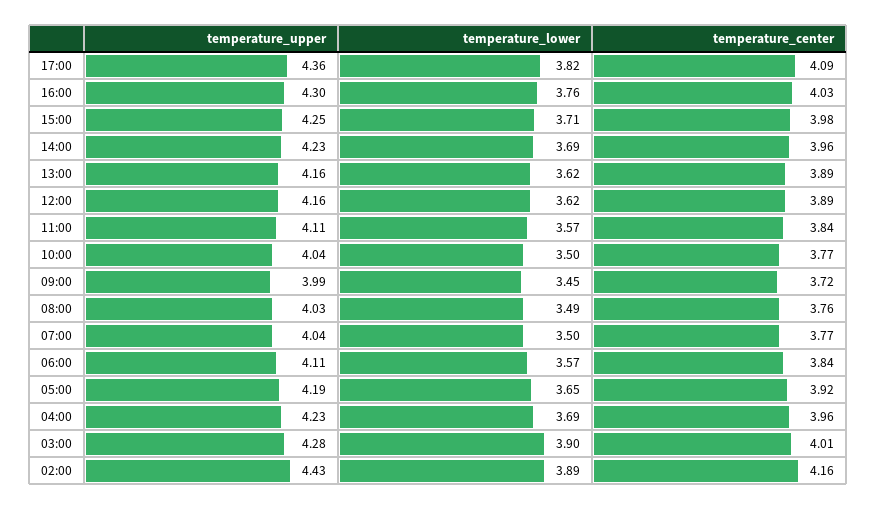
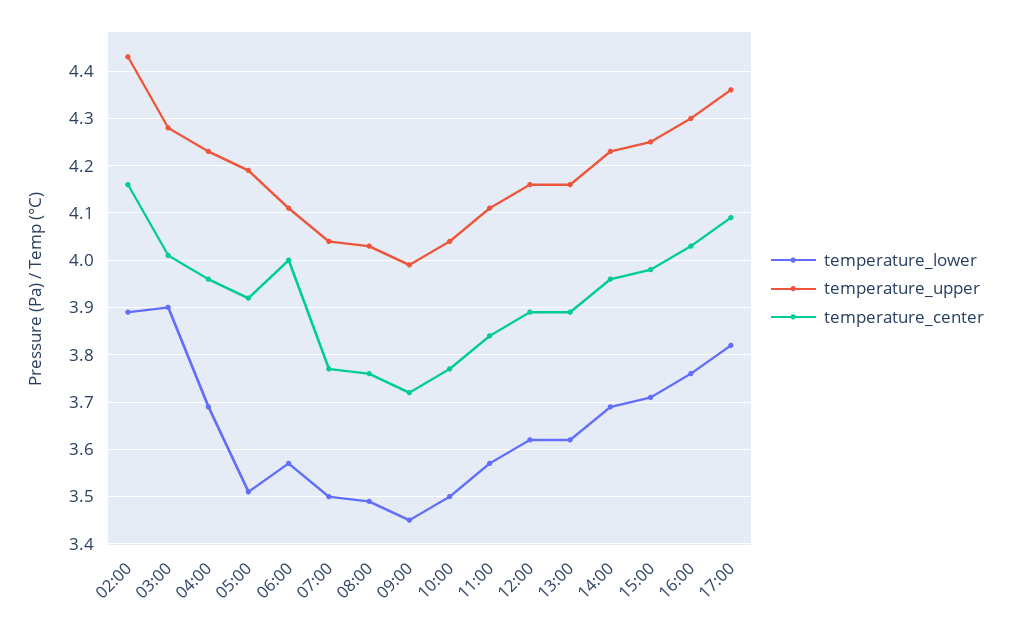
  {
    "temperature_upper": {
      "17:00": 4.36,
      "16:00": 4.3,
      "15:00": 4.25,
      "14:00": 4.23,
      "13:00": 4.16,
      "12:00": 4.16,
      "11:00": 4.11,
      "10:00": 4.04,
      "09:00": 3.99,
      "08:00": 4.03,
      "07:00": 4.04,
      "06:00": 4.11,
      "05:00": 4.19,
      "04:00": 4.23,
      "03:00": 4.28,
      "02:00": 4.43
    },
    "temperature_lower": {
      "17:00": 3.82,
      "16:00": 3.76,
      "15:00": 3.71,
      "14:00": 3.69,
      "13:00": 3.62,
      "12:00": 3.62,
      "11:00": 3.57,
      "10:00": 3.5,
      "09:00": 3.45,
      "08:00": 3.49,
      "07:00": 3.5,
      "06:00": 3.57,
-     "05:00": 3.65,
+     "05:00": 3.5,
      "04:00": 3.69,
      "03:00": 3.9,
      "02:00": 3.89
    },
    "temperature_center": {
      "17:00": 4.09,
      "16:00": 4.03,
      "15:00": 3.98,
      "14:00": 3.96,
      "13:00": 3.89,
      "12:00": 3.89,
      "11:00": 3.84,
      "10:00": 3.77,
      "09:00": 3.72,
      "08:00": 3.76,
      "07:00": 3.77,
-     "06:00": 3.84,
+     "06:00": 4,
      "05:00": 3.92,
      "04:00": 3.96,
      "03:00": 4.01,
      "02:00": 4.16
    }
  }

